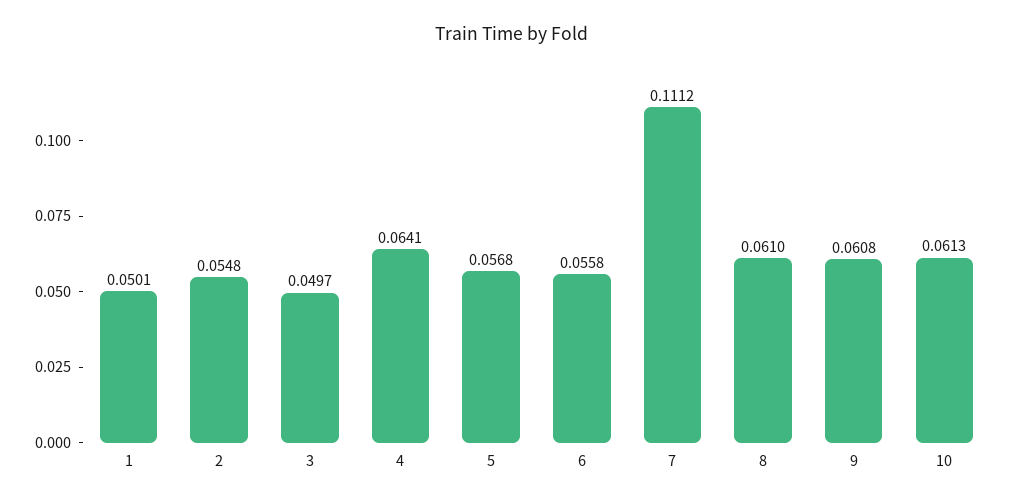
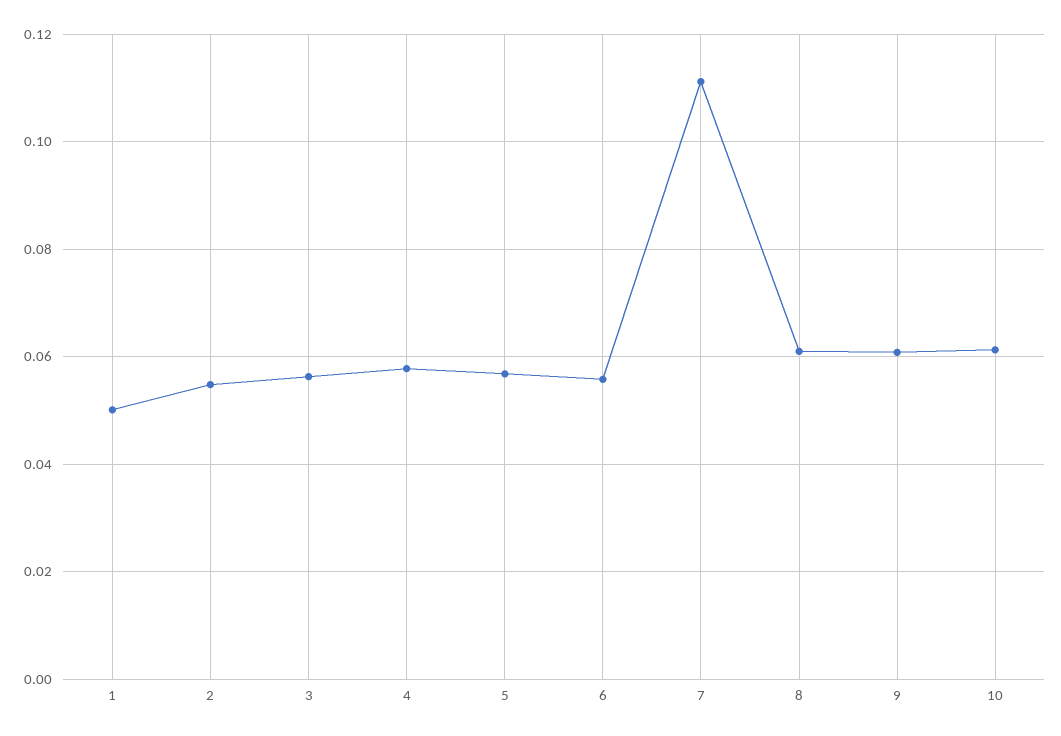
  {
    "1": 0.0501,
    "2": 0.0548,
-   "3": 0.0497,
+   "3": 0.056,
-   "4": 0.0641,
+   "4": 0.058,
    "5": 0.0568,
    "6": 0.0558,
    "7": 0.1112,
    "8": 0.061,
    "9": 0.0608,
    "10": 0.0613
  }

